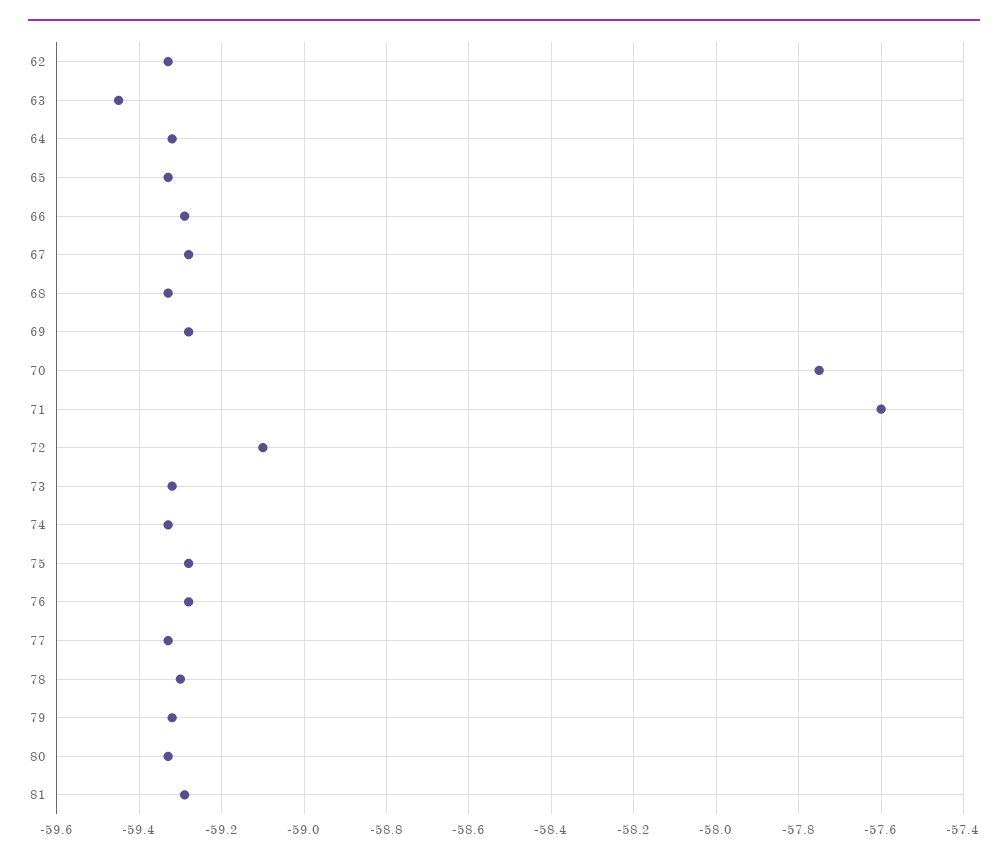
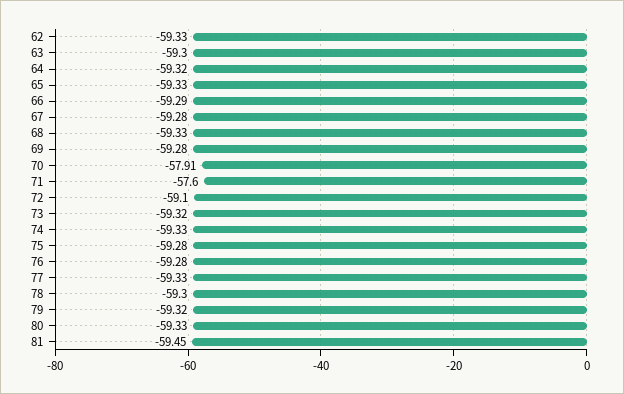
  {
    "62": -59.33,
-   "63": -59.45,
+   "63": -59.3,
    "64": -59.32,
    "65": -59.33,
    "66": -59.29,
    "67": -59.28,
    "68": -59.33,
    "69": -59.28,
-   "70": -57.75,
+   "70": -57.91,
    "71": -57.6,
    "72": -59.1,
    "73": -59.32,
    "74": -59.33,
    "75": -59.28,
    "76": -59.28,
    "77": -59.33,
    "78": -59.3,
    "79": -59.32,
    "80": -59.33,
-   "81": -59.3
+   "81": -59.45
  }

